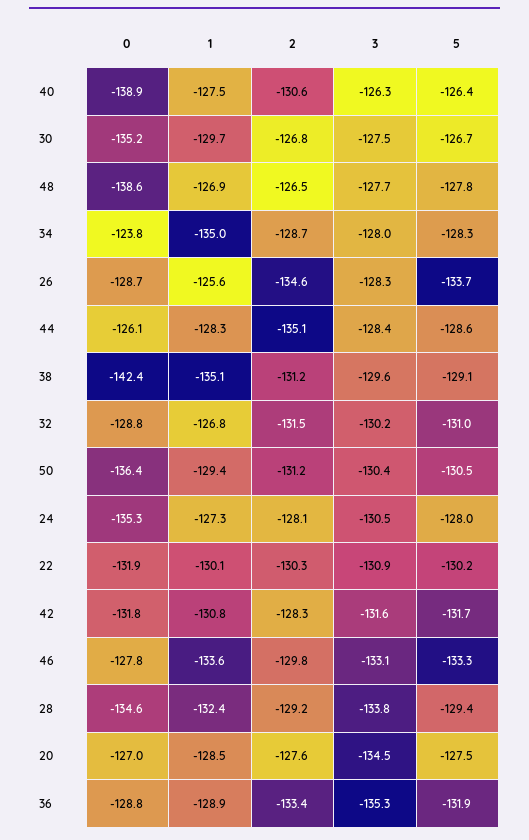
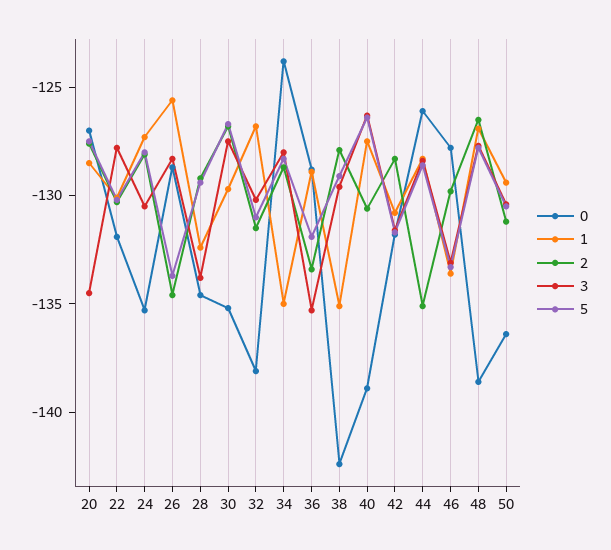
  {
    "0": {
      "40": -138.9,
      "30": -135.2,
      "48": -138.6,
      "34": -123.8,
      "26": -128.7,
      "44": -126.1,
      "38": -142.4,
-     "32": -128.8,
+     "32": -138,
      "50": -136.4,
      "24": -135.3,
      "22": -131.9,
      "42": -131.8,
      "46": -127.8,
      "28": -134.6,
      "20": -127,
      "36": -128.8
    },
    "1": {
      "40": -127.5,
      "30": -129.7,
      "48": -126.9,
      "34": -135,
      "26": -125.6,
      "44": -128.3,
      "38": -135.1,
      "32": -126.8,
      "50": -129.4,
      "24": -127.3,
      "22": -130.1,
      "42": -130.8,
      "46": -133.6,
      "28": -132.4,
      "20": -128.5,
      "36": -128.9
    },
    "2": {
      "40": -130.6,
      "30": -126.8,
      "48": -126.5,
      "34": -128.7,
      "26": -134.6,
      "44": -135.1,
-     "38": -131.2,
+     "38": -128,
      "32": -131.5,
      "50": -131.2,
      "24": -128.1,
      "22": -130.3,
      "42": -128.3,
      "46": -129.8,
      "28": -129.2,
      "20": -127.6,
      "36": -133.4
    },
    "3": {
      "40": -126.3,
      "30": -127.5,
      "48": -127.7,
      "34": -128,
      "26": -128.3,
      "44": -128.4,
      "38": -129.6,
      "32": -130.2,
      "50": -130.4,
      "24": -130.5,
-     "22": -130.9,
+     "22": -128,
      "42": -131.6,
      "46": -133.1,
      "28": -133.8,
      "20": -134.5,
      "36": -135.3
    },
    "5": {
      "40": -126.4,
      "30": -126.7,
      "48": -127.8,
      "34": -128.3,
      "26": -133.7,
      "44": -128.6,
      "38": -129.1,
      "32": -131,
      "50": -130.5,
      "24": -128,
      "22": -130.2,
      "42": -131.7,
      "46": -133.3,
      "28": -129.4,
      "20": -127.5,
      "36": -131.9
    }
  }

